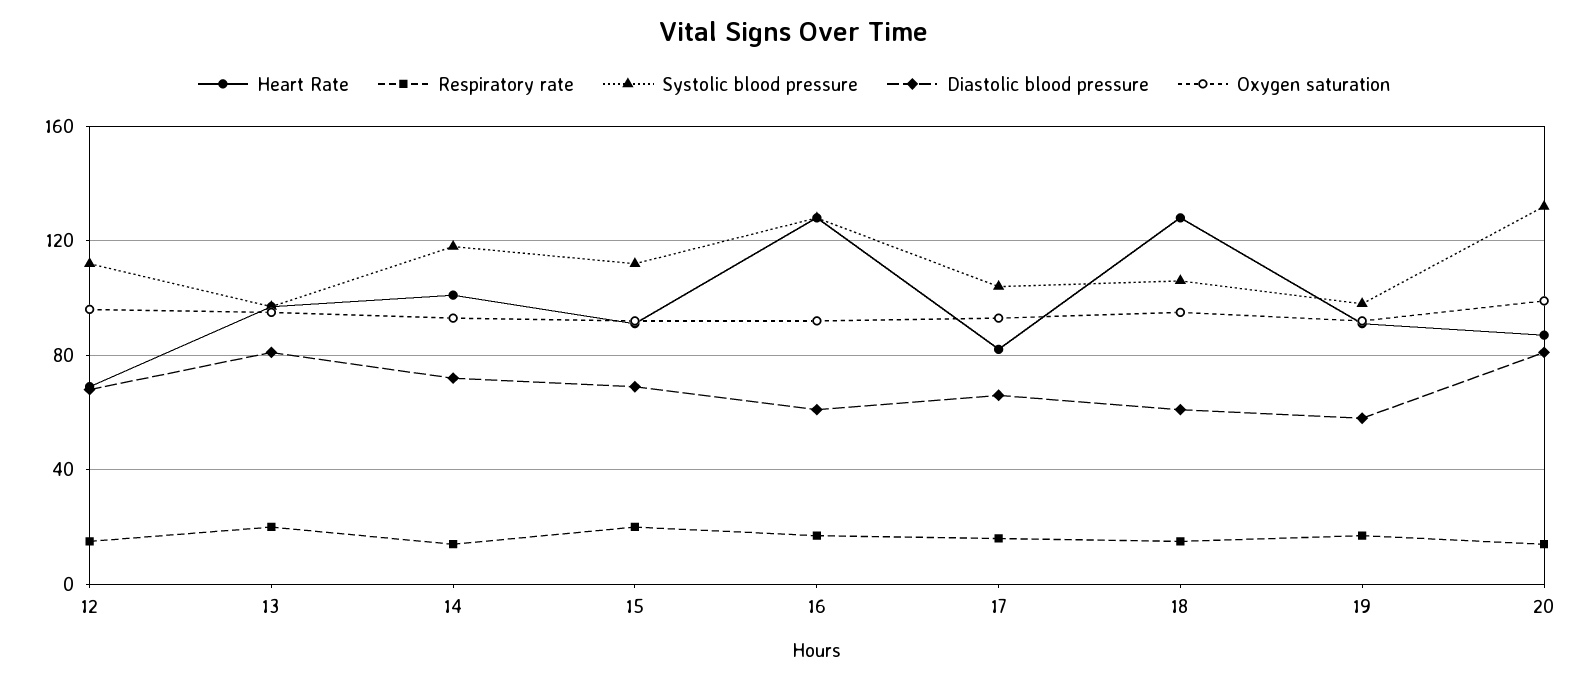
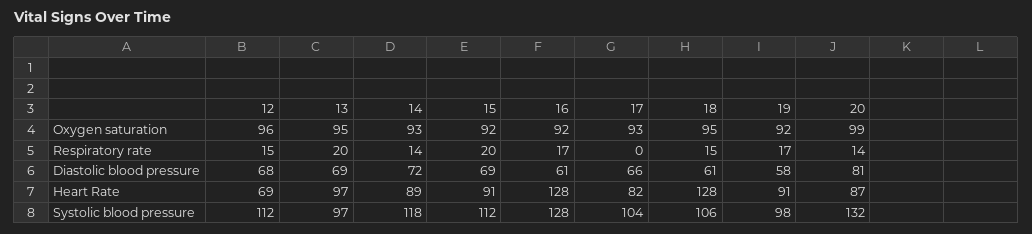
  {
    "Heart Rate": {
      "12": 69,
      "13": 97,
-     "14": 100,
+     "14": 89,
      "15": 91,
      "16": 128,
      "17": 82,
      "18": 128,
      "19": 91,
      "20": 87
    },
    "Respiratory rate": {
      "12": 15,
      "13": 20,
      "14": 14,
      "15": 20,
      "16": 17,
-     "17": 15,
+     "17": 0,
      "18": 15,
      "19": 17,
      "20": 14
    },
    "Systolic blood pressure": {
      "12": 112,
      "13": 97,
      "14": 118,
      "15": 112,
      "16": 128,
      "17": 104,
      "18": 106,
      "19": 98,
      "20": 132
    },
    "Diastolic blood pressure": {
      "12": 68,
-     "13": 80,
+     "13": 69,
      "14": 72,
      "15": 69,
      "16": 61,
      "17": 66,
      "18": 61,
      "19": 58,
      "20": 81
    },
    "Oxygen saturation": {
      "12": 96,
      "13": 95,
      "14": 93,
      "15": 92,
      "16": 92,
      "17": 93,
      "18": 95,
      "19": 92,
      "20": 99
    }
  }

